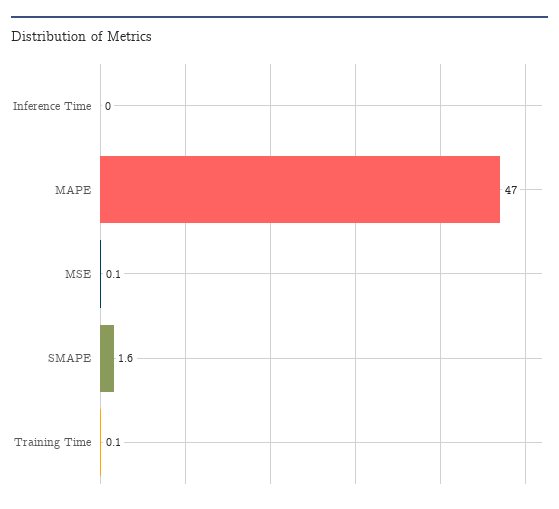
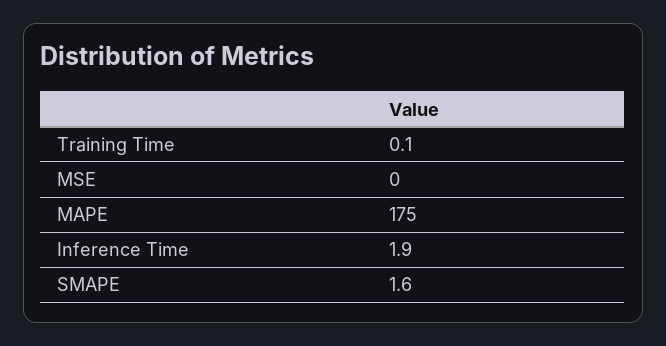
  {
-   "Inference Time": 0,
+   "Inference Time": 1.9,
-   "MAPE": 47,
+   "MAPE": 175,
-   "MSE": 0.1,
+   "MSE": 0,
    "SMAPE": 1.6,
    "Training Time": 0.1
  }

